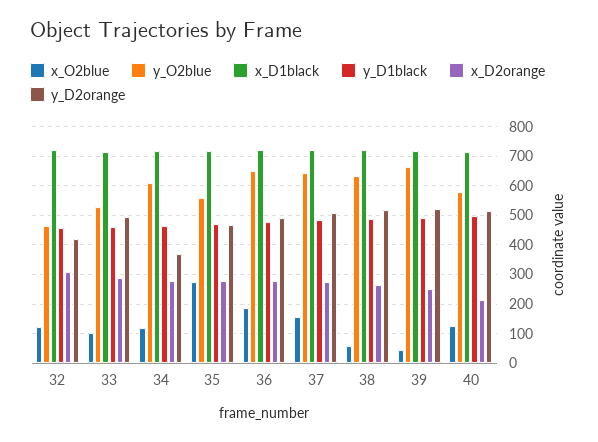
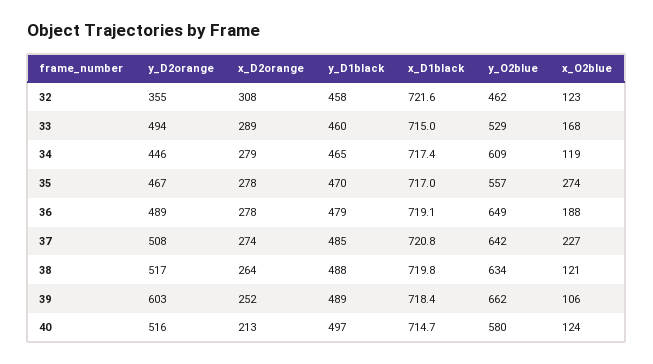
  {
    "x_O2blue": {
      "32": 123,
-     "33": 100,
+     "33": 168,
      "34": 119,
      "35": 274,
      "36": 188,
-     "37": 150,
+     "37": 227,
-     "38": 50,
+     "38": 121,
-     "39": 50,
+     "39": 106,
      "40": 124
    },
    "y_O2blue": {
      "32": 462,
      "33": 529,
      "34": 609,
      "35": 557,
      "36": 649,
      "37": 642,
      "38": 634,
      "39": 662,
      "40": 580
    },
    "x_D1black": {
      "32": 721.6,
      "33": 715,
      "34": 717.4,
      "35": 717,
      "36": 719.1,
      "37": 720.8,
      "38": 719.8,
      "39": 718.4,
      "40": 714.7
    },
    "y_D1black": {
      "32": 458,
      "33": 460,
      "34": 465,
      "35": 470,
      "36": 479,
      "37": 485,
      "38": 488,
      "39": 489,
      "40": 497
    },
    "x_D2orange": {
      "32": 308,
      "33": 289,
      "34": 279,
      "35": 278,
      "36": 278,
      "37": 274,
      "38": 264,
      "39": 252,
      "40": 213
    },
    "y_D2orange": {
-     "32": 425,
+     "32": 355,
      "33": 494,
-     "34": 375,
+     "34": 446,
      "35": 467,
      "36": 489,
      "37": 508,
      "38": 517,
-     "39": 525,
+     "39": 603,
      "40": 516
    }
  }

